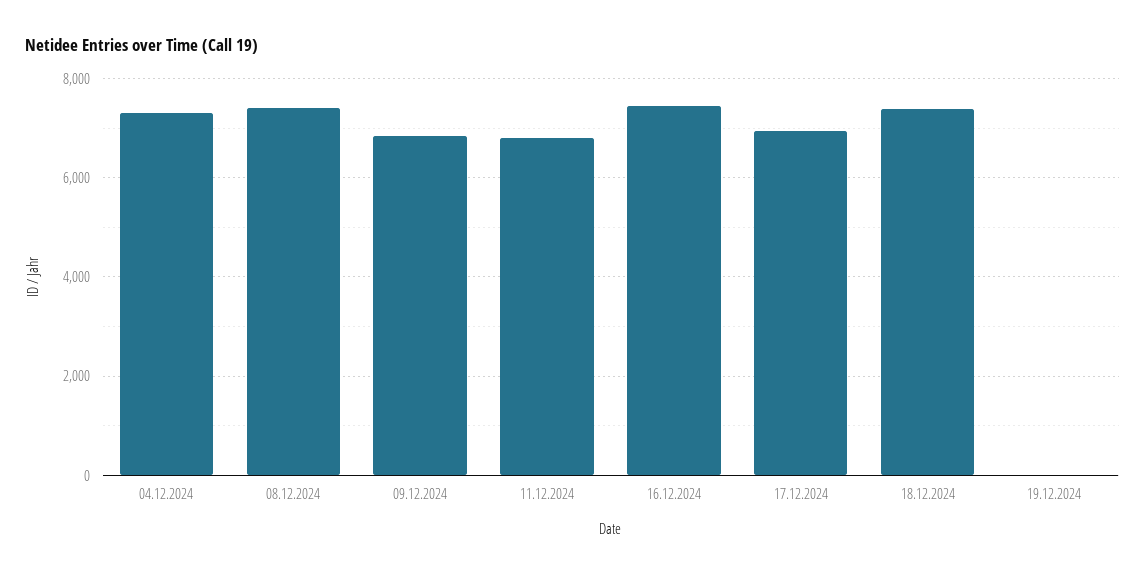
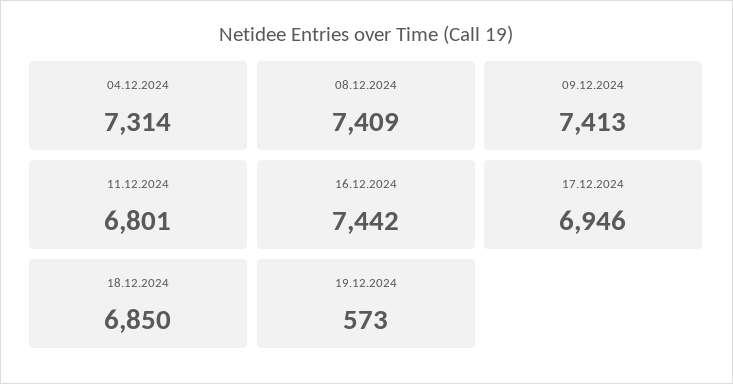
  {
    "04.12.2024": 7314,
    "08.12.2024": 7409,
-   "09.12.2024": 6800,
+   "09.12.2024": 7413,
    "11.12.2024": 6801,
    "16.12.2024": 7442,
    "17.12.2024": 6946,
-   "18.12.2024": 7400,
+   "18.12.2024": 6850,
-   "19.12.2024": 0
+   "19.12.2024": 573
  }

